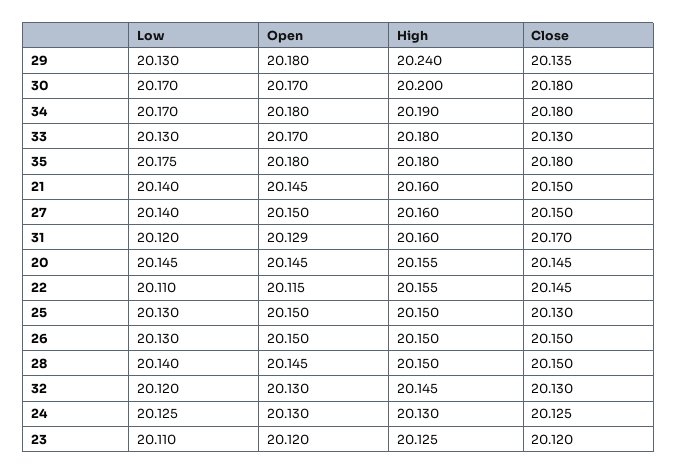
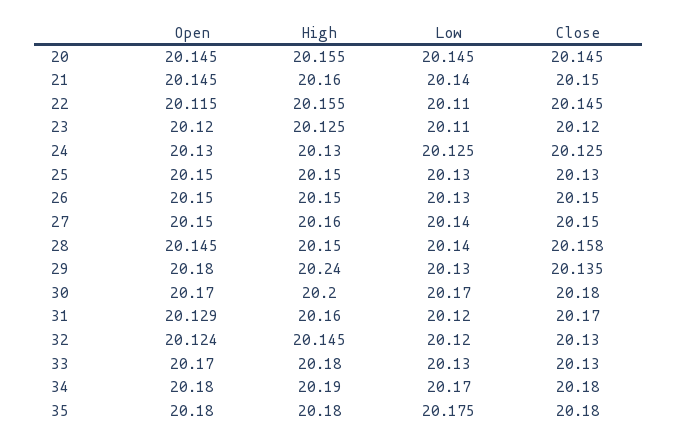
  {
    "Low": {
      "29": 20.13,
      "30": 20.17,
      "34": 20.17,
      "33": 20.13,
      "35": 20.175,
      "21": 20.14,
      "27": 20.14,
      "31": 20.12,
      "20": 20.145,
      "22": 20.11,
      "25": 20.13,
      "26": 20.13,
      "28": 20.14,
      "32": 20.12,
      "24": 20.125,
      "23": 20.11
    },
    "Open": {
      "29": 20.18,
      "30": 20.17,
      "34": 20.18,
      "33": 20.17,
      "35": 20.18,
      "21": 20.145,
      "27": 20.15,
      "31": 20.129,
      "20": 20.145,
      "22": 20.115,
      "25": 20.15,
      "26": 20.15,
      "28": 20.145,
-     "32": 20.13,
+     "32": 20.124,
      "24": 20.13,
      "23": 20.12
    },
    "High": {
      "29": 20.24,
      "30": 20.2,
      "34": 20.19,
      "33": 20.18,
      "35": 20.18,
      "21": 20.16,
      "27": 20.16,
      "31": 20.16,
      "20": 20.155,
      "22": 20.155,
      "25": 20.15,
      "26": 20.15,
      "28": 20.15,
      "32": 20.145,
      "24": 20.13,
      "23": 20.125
    },
    "Close": {
      "29": 20.135,
      "30": 20.18,
      "34": 20.18,
      "33": 20.13,
      "35": 20.18,
      "21": 20.15,
      "27": 20.15,
      "31": 20.17,
      "20": 20.145,
      "22": 20.145,
      "25": 20.13,
      "26": 20.15,
-     "28": 20.15,
+     "28": 20.158,
      "32": 20.13,
      "24": 20.125,
      "23": 20.12
    }
  }

